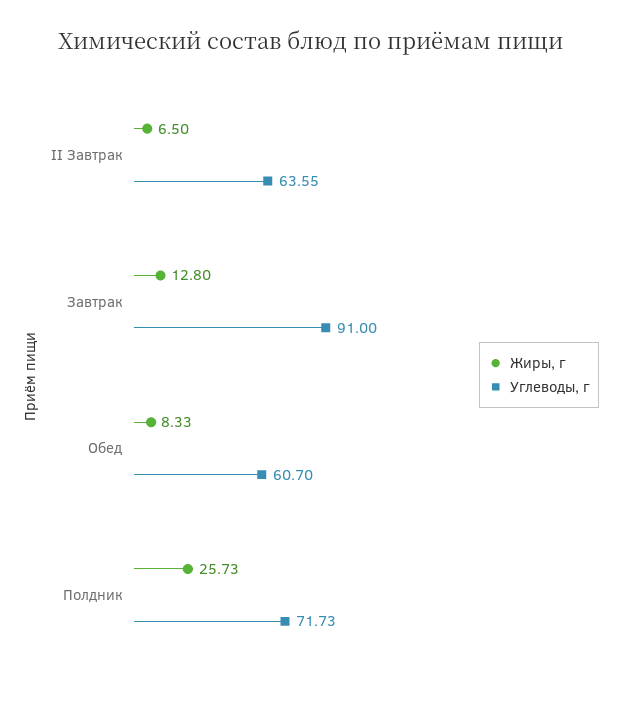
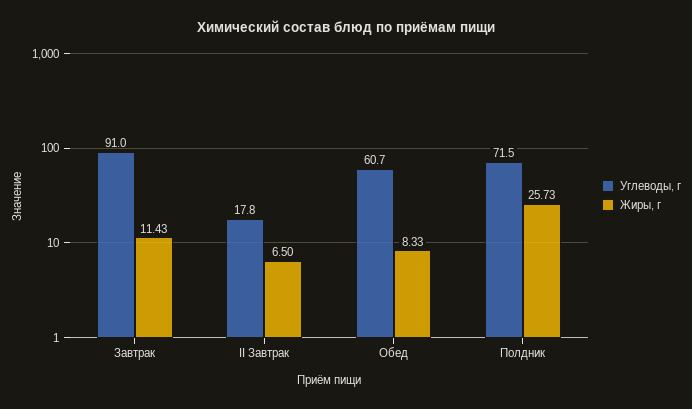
  {
    "Жиры, г": {
      "II Завтрак": 6.5,
-     "Завтрак": 12.8,
+     "Завтрак": 11.43,
      "Обед": 8.33,
      "Полдник": 25.73
    },
    "Углеводы, г": {
-     "II Завтрак": 63.55,
+     "II Завтрак": 17.8,
      "Завтрак": 91,
      "Обед": 60.7,
-     "Полдник": 71.73
+     "Полдник": 71.5
    }
  }

